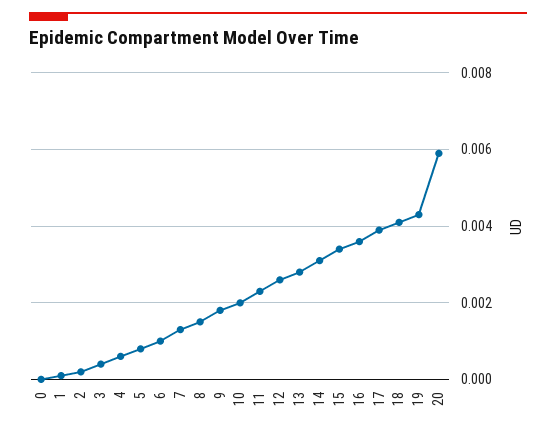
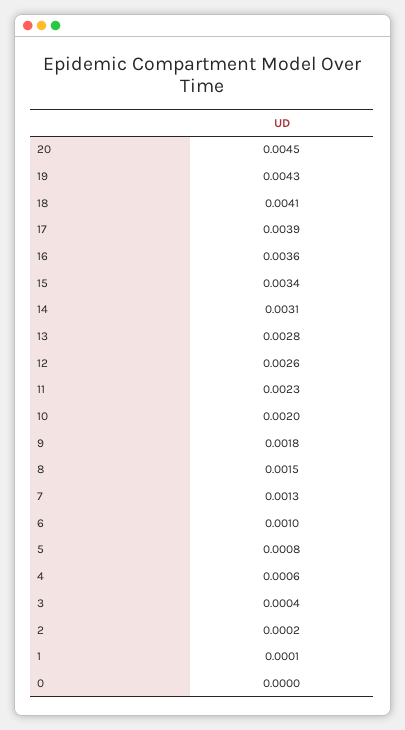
  {
    "0": 0,
    "1": 0.0001,
    "2": 0.0002,
    "3": 0.0004,
    "4": 0.0006,
    "5": 0.0008,
    "6": 0.001,
    "7": 0.0013,
    "8": 0.0015,
    "9": 0.0018,
    "10": 0.002,
    "11": 0.0023,
    "12": 0.0026,
    "13": 0.0028,
    "14": 0.0031,
    "15": 0.0034,
    "16": 0.0036,
    "17": 0.0039,
    "18": 0.0041,
    "19": 0.0043,
-   "20": 0.006
+   "20": 0.0045
  }

